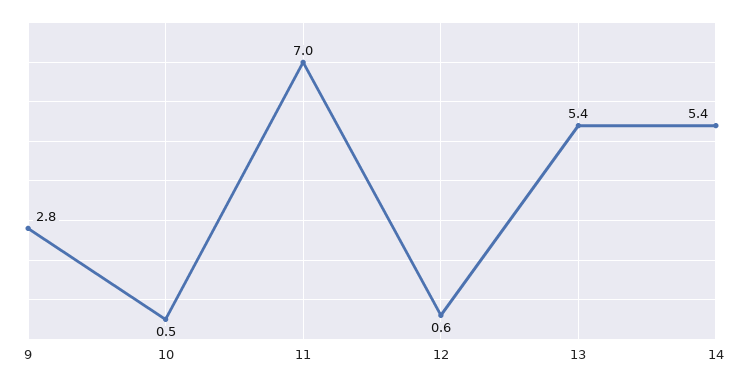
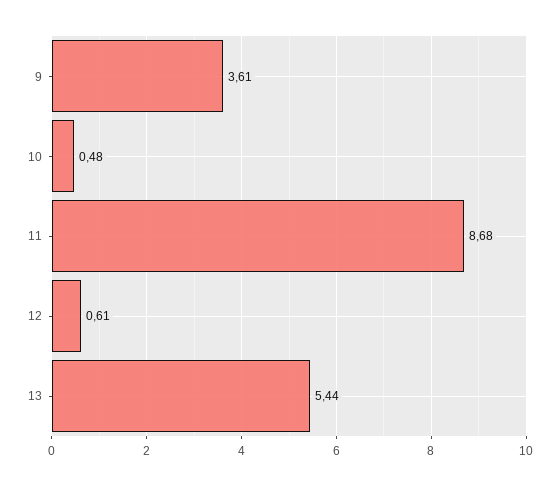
  {
-   "9": 2.8,
+   "9": 3.61,
    "10": 0.48,
-   "11": 7,
+   "11": 8.68,
    "12": 0.61,
-   "13": 5.44,
+   "13": 5.44
-   "14": 5.4
  }

